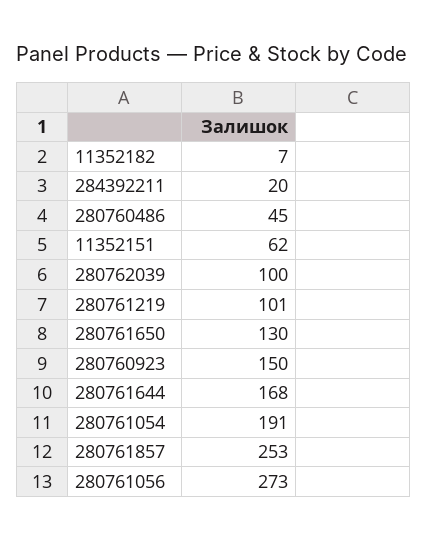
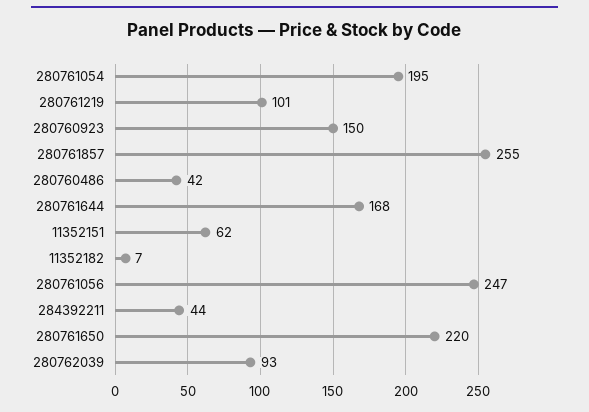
  {
    "11352182": 7,
-   "284392211": 20,
+   "284392211": 44,
-   "280760486": 45,
+   "280760486": 42,
    "11352151": 62,
-   "280762039": 100,
+   "280762039": 93,
    "280761219": 101,
-   "280761650": 130,
+   "280761650": 220,
    "280760923": 150,
    "280761644": 168,
-   "280761054": 191,
+   "280761054": 195,
-   "280761857": 253,
+   "280761857": 255,
-   "280761056": 273
+   "280761056": 247
  }

